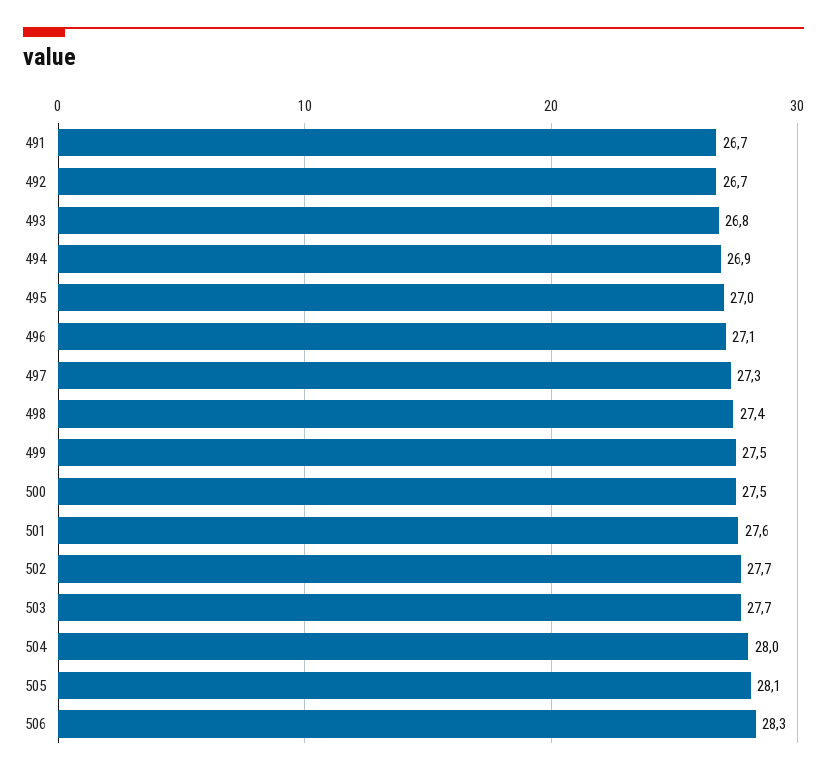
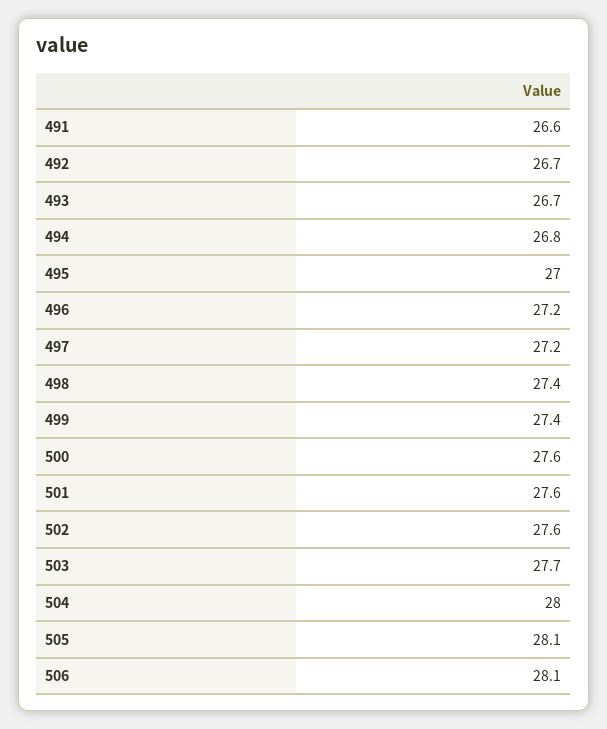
  {
-   "491": 26.7,
+   "491": 26.6,
    "492": 26.7,
-   "493": 26.8,
+   "493": 26.7,
-   "494": 26.9,
+   "494": 26.8,
    "495": 27,
-   "496": 27.1,
+   "496": 27.2,
-   "497": 27.3,
+   "497": 27.2,
    "498": 27.4,
-   "499": 27.5,
+   "499": 27.4,
-   "500": 27.5,
+   "500": 27.6,
    "501": 27.6,
-   "502": 27.7,
+   "502": 27.6,
    "503": 27.7,
    "504": 28,
    "505": 28.1,
-   "506": 28.3
+   "506": 28.1
  }

